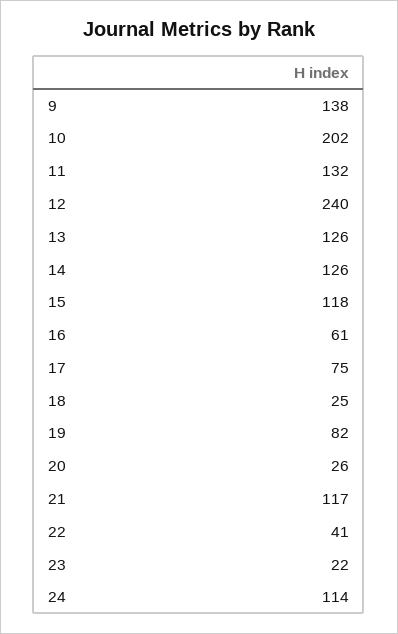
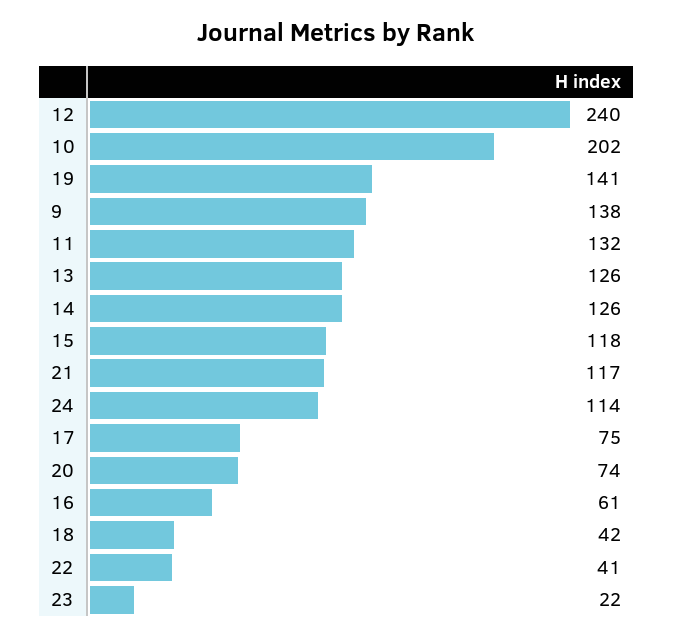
  {
    "9": 138,
    "10": 202,
    "11": 132,
    "12": 240,
    "13": 126,
    "14": 126,
    "15": 118,
    "16": 61,
    "17": 75,
-   "18": 25,
+   "18": 42,
-   "19": 82,
+   "19": 141,
-   "20": 26,
+   "20": 74,
    "21": 117,
    "22": 41,
    "23": 22,
    "24": 114
  }

